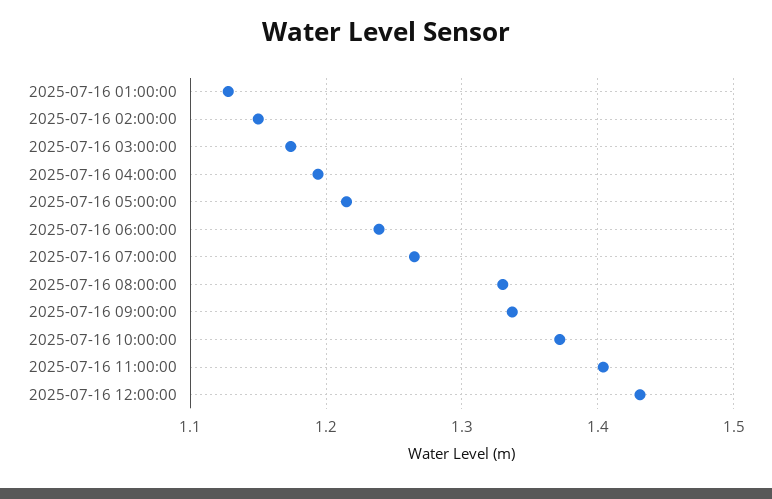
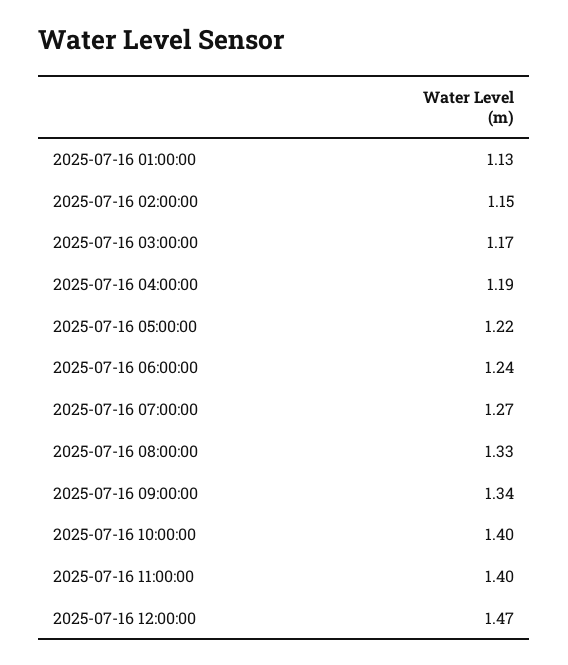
  {
    "2025-07-16 01:00:00": 1.13,
    "2025-07-16 02:00:00": 1.15,
    "2025-07-16 03:00:00": 1.17,
    "2025-07-16 04:00:00": 1.19,
    "2025-07-16 05:00:00": 1.22,
    "2025-07-16 06:00:00": 1.24,
    "2025-07-16 07:00:00": 1.27,
    "2025-07-16 08:00:00": 1.33,
    "2025-07-16 09:00:00": 1.34,
-   "2025-07-16 10:00:00": 1.37,
+   "2025-07-16 10:00:00": 1.4,
    "2025-07-16 11:00:00": 1.4,
-   "2025-07-16 12:00:00": 1.43
+   "2025-07-16 12:00:00": 1.47
  }

